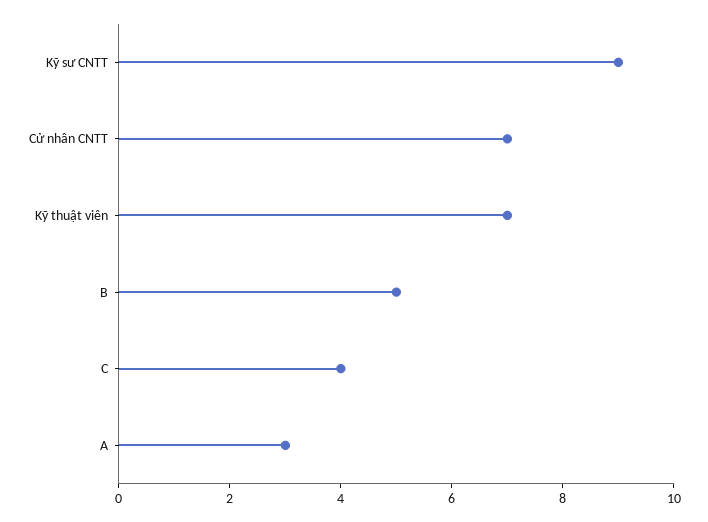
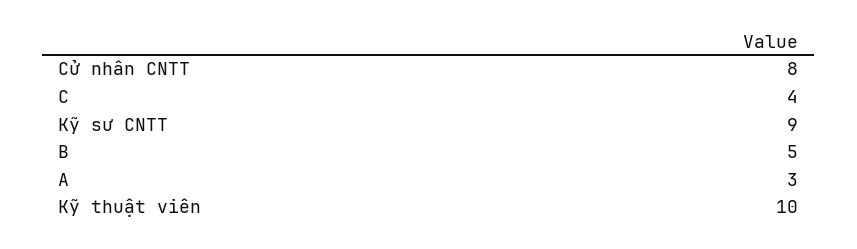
  {
    "Kỹ sư CNTT": 9,
-   "Cử nhân CNTT": 7,
+   "Cử nhân CNTT": 8,
-   "Kỹ thuật viên": 7,
+   "Kỹ thuật viên": 10,
    "B": 5,
    "C": 4,
    "A": 3
  }

